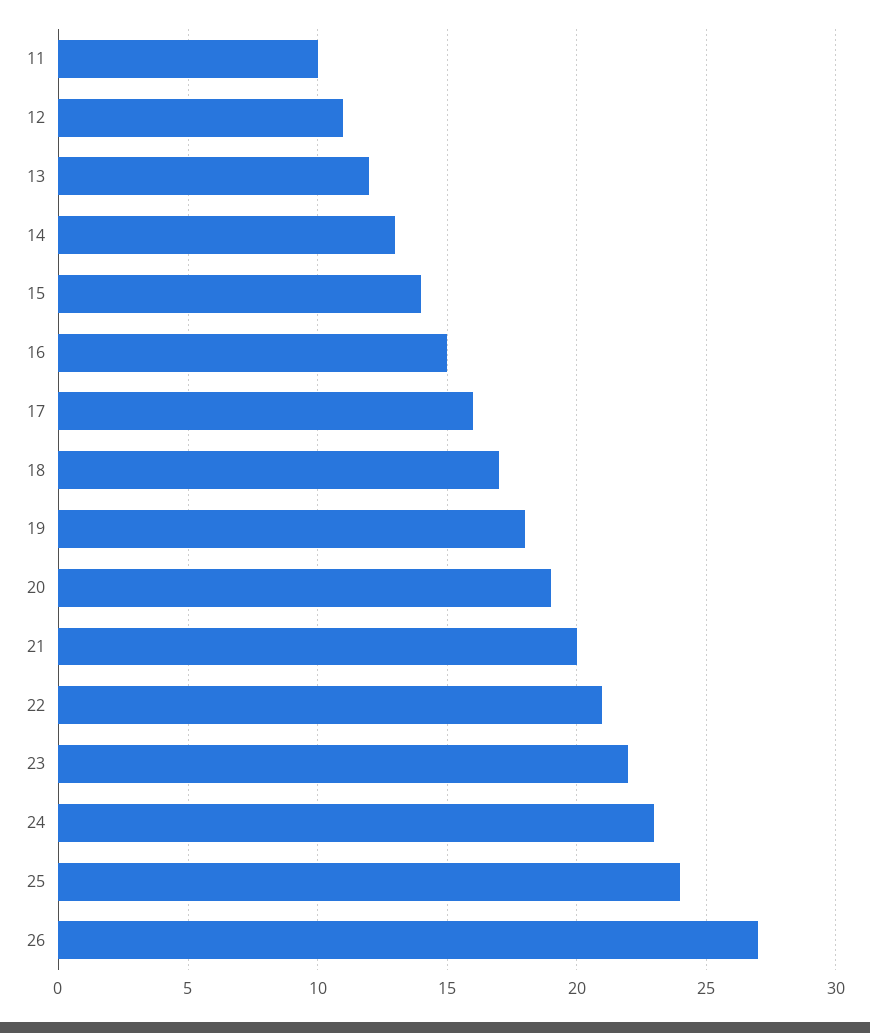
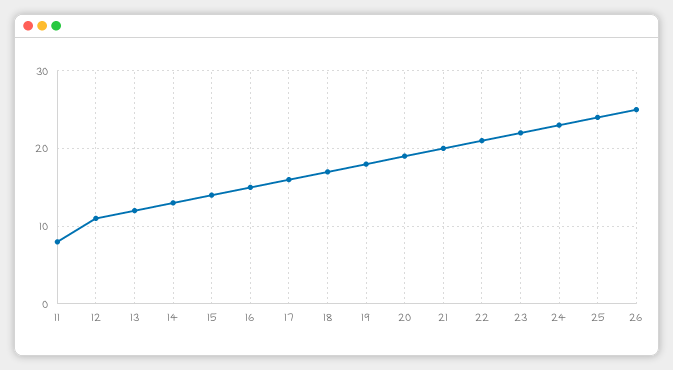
  {
-   "11": 10,
+   "11": 8,
    "12": 11,
    "13": 12,
    "14": 13,
    "15": 14,
    "16": 15,
    "17": 16,
    "18": 17,
    "19": 18,
    "20": 19,
    "21": 20,
    "22": 21,
    "23": 22,
    "24": 23,
    "25": 24,
-   "26": 27
+   "26": 25
  }

